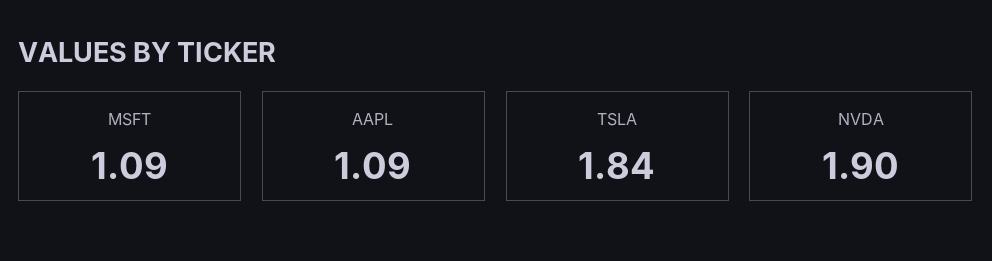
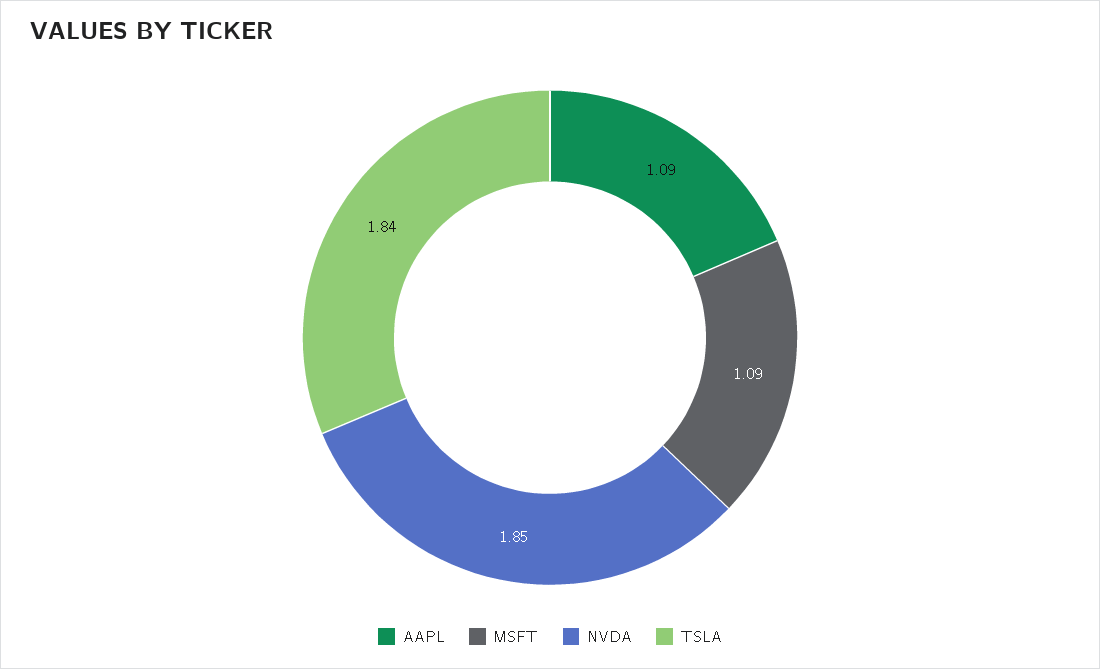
  {
    "MSFT": 1.09,
    "AAPL": 1.09,
    "TSLA": 1.84,
-   "NVDA": 1.9
+   "NVDA": 1.85
  }

